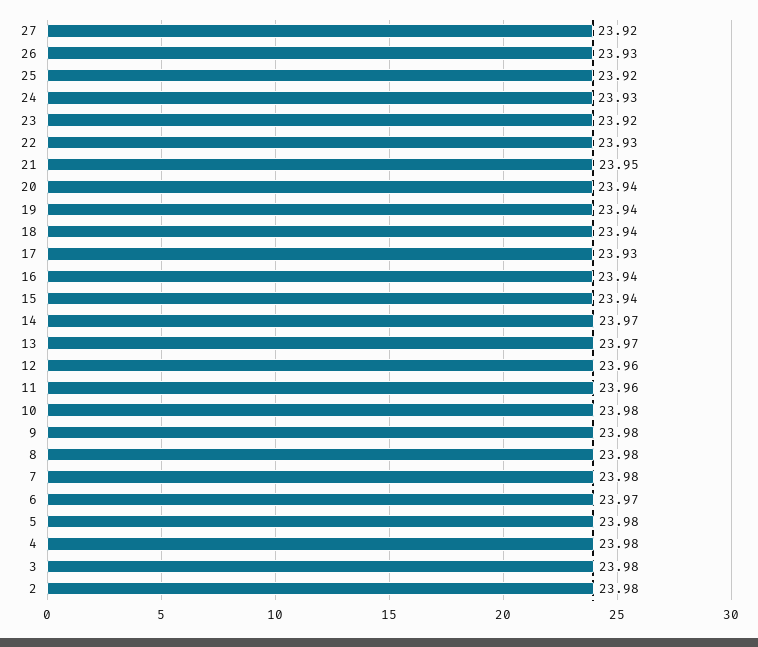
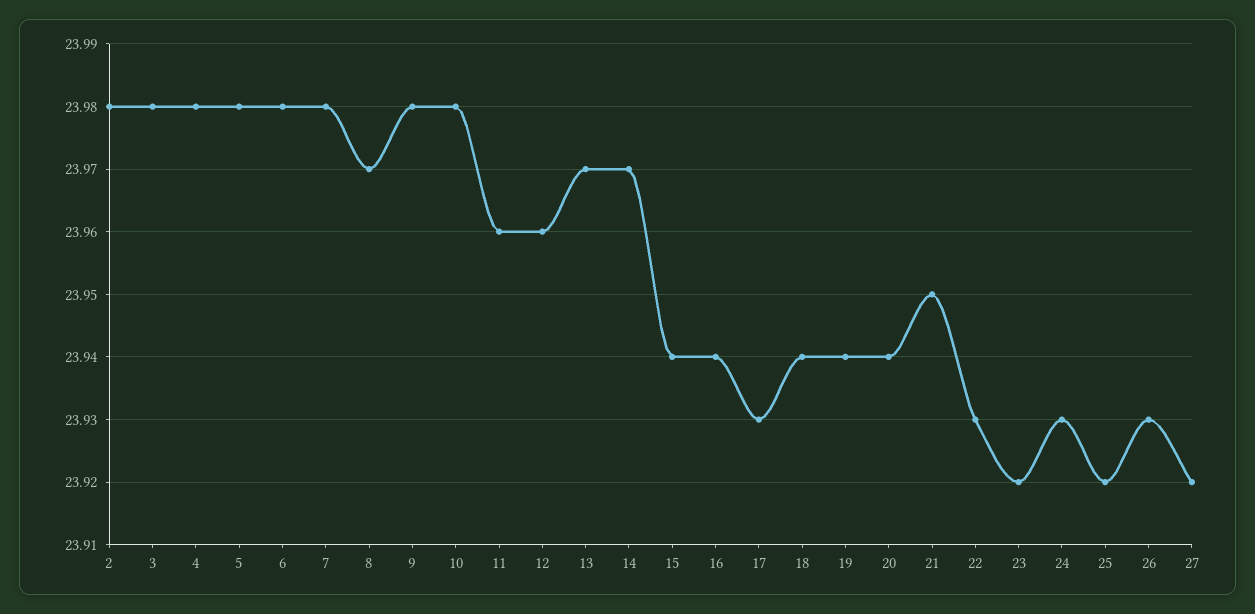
  {
    "27": 23.92,
    "26": 23.93,
    "25": 23.92,
    "24": 23.93,
    "23": 23.92,
    "22": 23.93,
    "21": 23.95,
    "20": 23.94,
    "19": 23.94,
    "18": 23.94,
    "17": 23.93,
    "16": 23.94,
    "15": 23.94,
    "14": 23.97,
    "13": 23.97,
    "12": 23.96,
    "11": 23.96,
    "10": 23.98,
    "9": 23.98,
-   "8": 23.98,
+   "8": 23.97,
    "7": 23.98,
-   "6": 23.97,
+   "6": 23.98,
    "5": 23.98,
    "4": 23.98,
    "3": 23.98,
    "2": 23.98
  }

